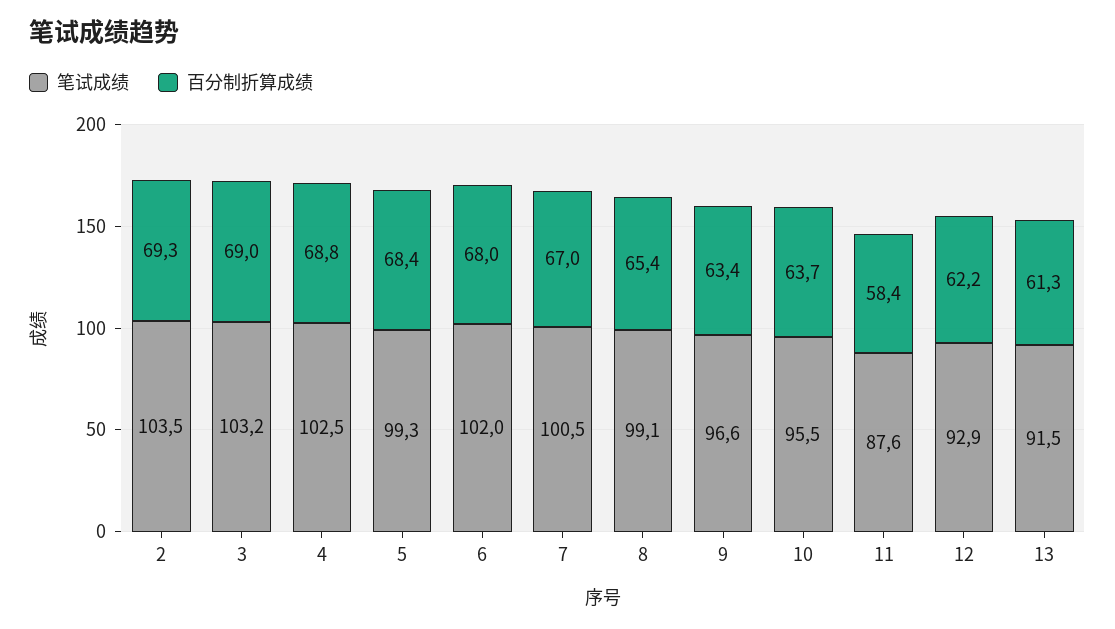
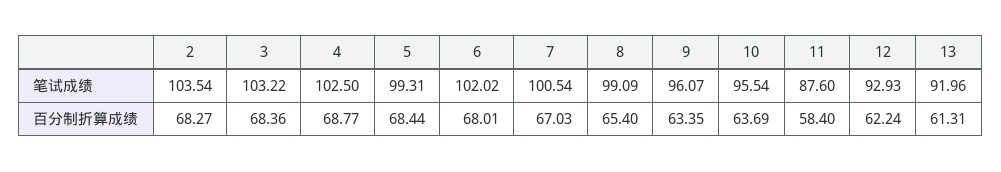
  {
    "笔试成绩": {
      "2": 103.54,
      "3": 103.22,
      "4": 102.5,
      "5": 99.31,
      "6": 102.02,
      "7": 100.54,
      "8": 99.09,
-     "9": 96.6,
+     "9": 96.07,
      "10": 95.54,
      "11": 87.6,
      "12": 92.93,
-     "13": 91.5
+     "13": 91.96
    },
    "百分制折算成绩": {
-     "2": 69.3,
+     "2": 68.27,
-     "3": 69,
+     "3": 68.36,
      "4": 68.77,
      "5": 68.44,
      "6": 68.01,
      "7": 67.03,
      "8": 65.4,
      "9": 63.35,
      "10": 63.69,
      "11": 58.4,
      "12": 62.24,
      "13": 61.31
    }
  }

